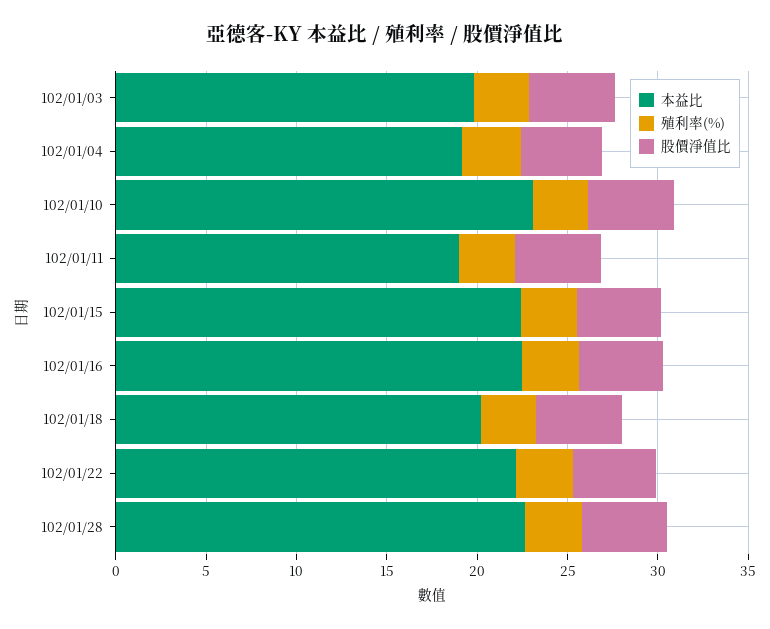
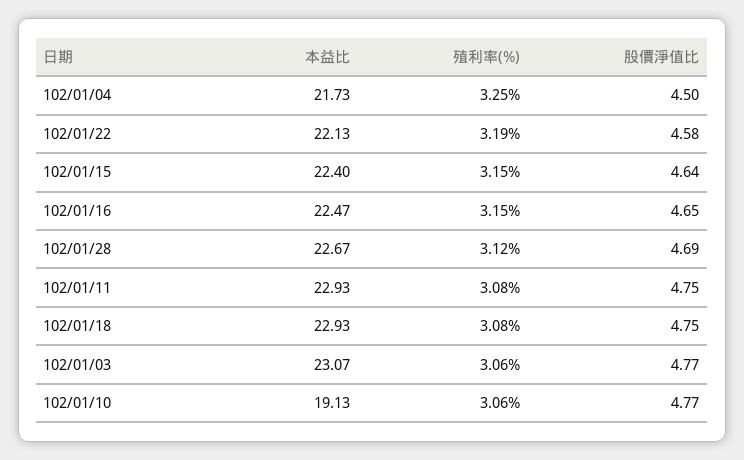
  {
    "本益比": {
-     "102/01/03": 20,
+     "102/01/03": 23.07,
-     "102/01/04": 19,
+     "102/01/04": 21.73,
-     "102/01/10": 23,
+     "102/01/10": 19.13,
-     "102/01/11": 19,
+     "102/01/11": 22.93,
      "102/01/15": 22.4,
      "102/01/16": 22.47,
-     "102/01/18": 20,
+     "102/01/18": 22.93,
      "102/01/22": 22.13,
      "102/01/28": 22.67
    },
    "殖利率(%)": {
      "102/01/03": 3.06,
      "102/01/04": 3.25,
      "102/01/10": 3.06,
      "102/01/11": 3.08,
      "102/01/15": 3.15,
      "102/01/16": 3.15,
      "102/01/18": 3.08,
      "102/01/22": 3.19,
      "102/01/28": 3.12
    },
    "股價淨值比": {
      "102/01/03": 4.77,
      "102/01/04": 4.5,
      "102/01/10": 4.77,
      "102/01/11": 4.75,
      "102/01/15": 4.64,
      "102/01/16": 4.65,
      "102/01/18": 4.75,
      "102/01/22": 4.58,
      "102/01/28": 4.69
    }
  }

